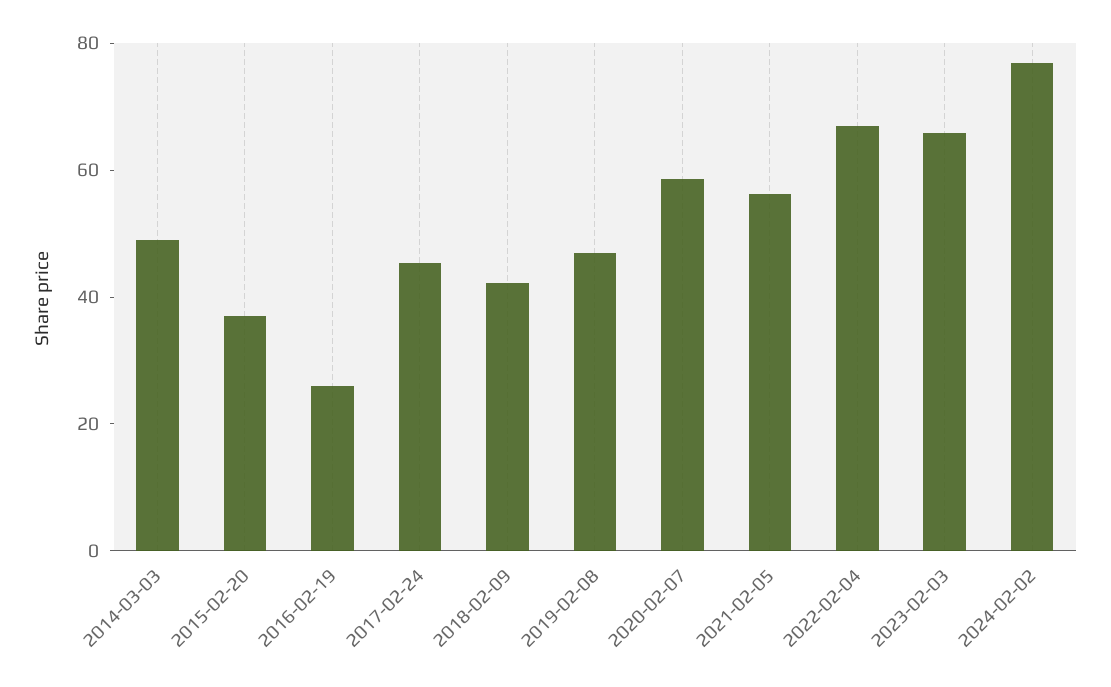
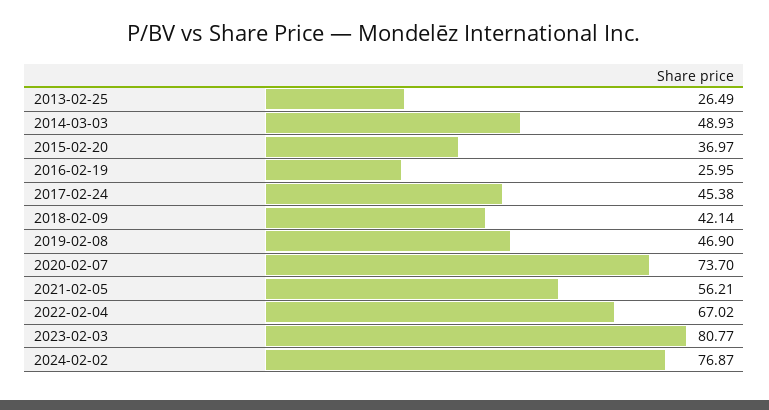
  {
    "2014-03-03": 48.93,
    "2015-02-20": 36.97,
    "2016-02-19": 25.95,
    "2017-02-24": 45.38,
    "2018-02-09": 42.14,
    "2019-02-08": 46.9,
-   "2020-02-07": 60,
+   "2020-02-07": 73.7,
    "2021-02-05": 56.21,
    "2022-02-04": 67.02,
-   "2023-02-03": 65,
+   "2023-02-03": 80.77,
-   "2024-02-02": 76.87
+   "2024-02-02": 76.87,
+   "2013-02-25": 26.49
  }

